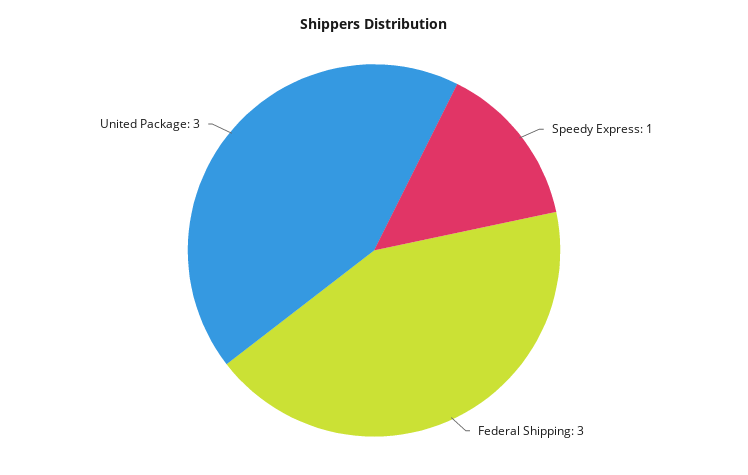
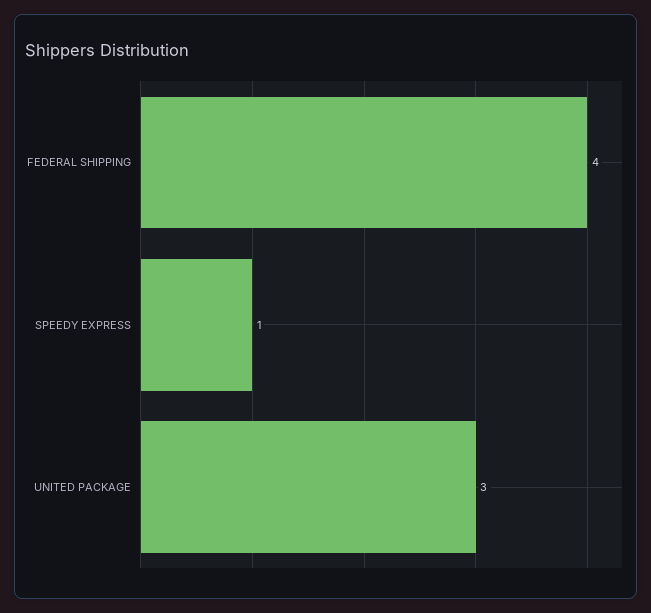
  {
    "Speedy Express": 1,
-   "Federal Shipping": 3,
+   "Federal Shipping": 4,
    "United Package": 3
  }

